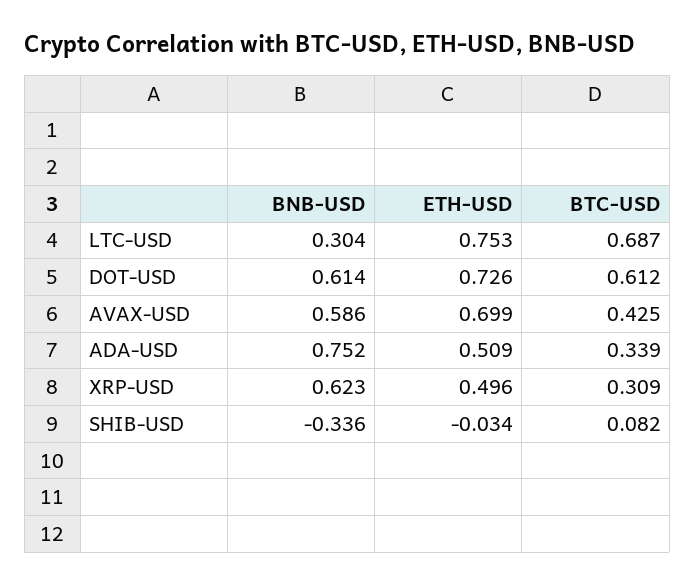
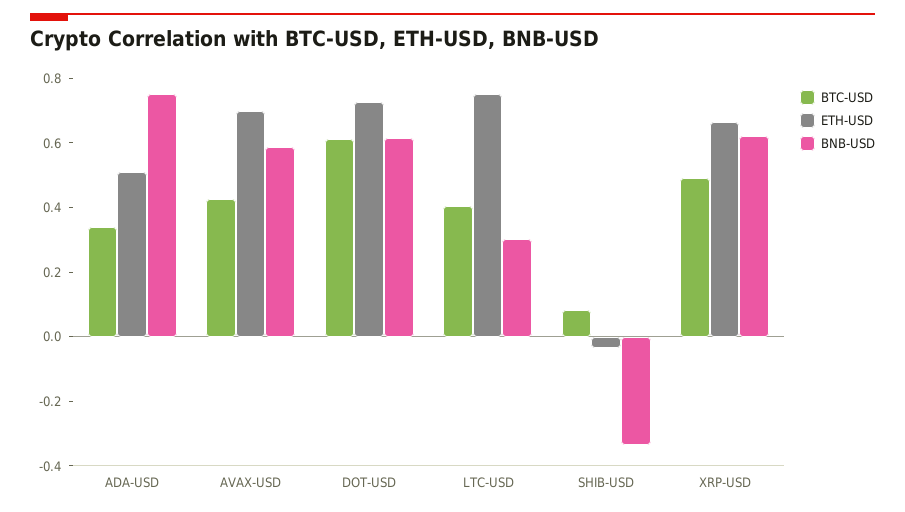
  {
    "BNB-USD": {
      "LTC-USD": 0.304,
      "DOT-USD": 0.614,
      "AVAX-USD": 0.586,
      "ADA-USD": 0.752,
      "XRP-USD": 0.623,
      "SHIB-USD": -0.336
    },
    "ETH-USD": {
      "LTC-USD": 0.753,
      "DOT-USD": 0.726,
      "AVAX-USD": 0.699,
      "ADA-USD": 0.509,
-     "XRP-USD": 0.496,
+     "XRP-USD": 0.65,
      "SHIB-USD": -0.034
    },
    "BTC-USD": {
-     "LTC-USD": 0.687,
+     "LTC-USD": 0.4,
      "DOT-USD": 0.612,
      "AVAX-USD": 0.425,
      "ADA-USD": 0.339,
-     "XRP-USD": 0.309,
+     "XRP-USD": 0.5,
      "SHIB-USD": 0.082
    }
  }

